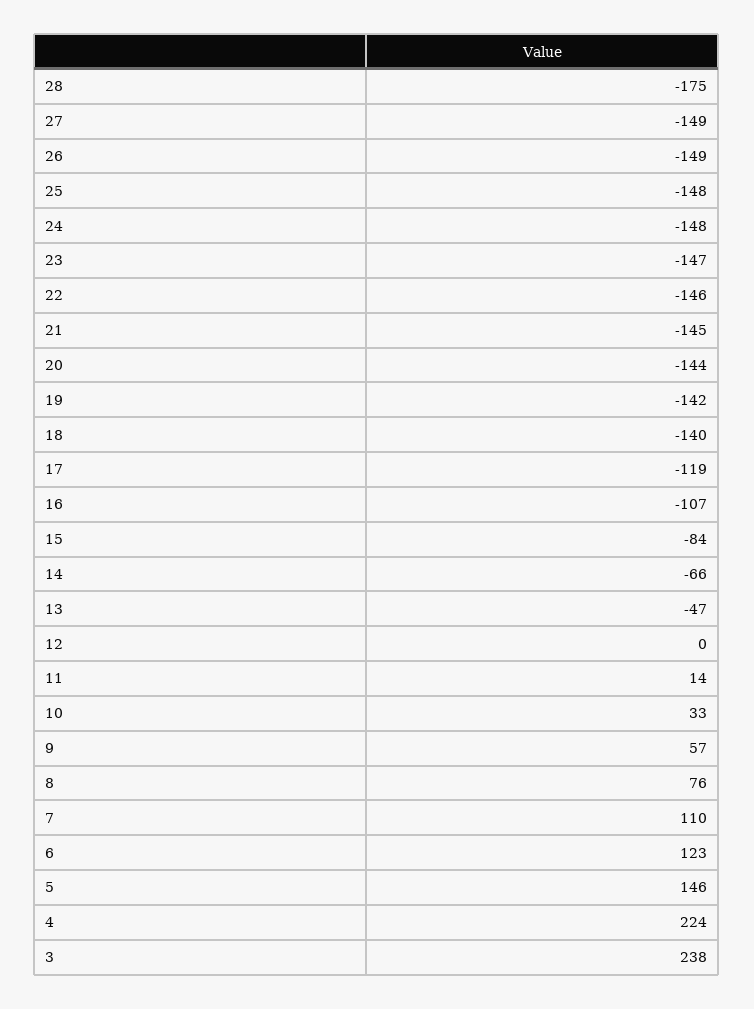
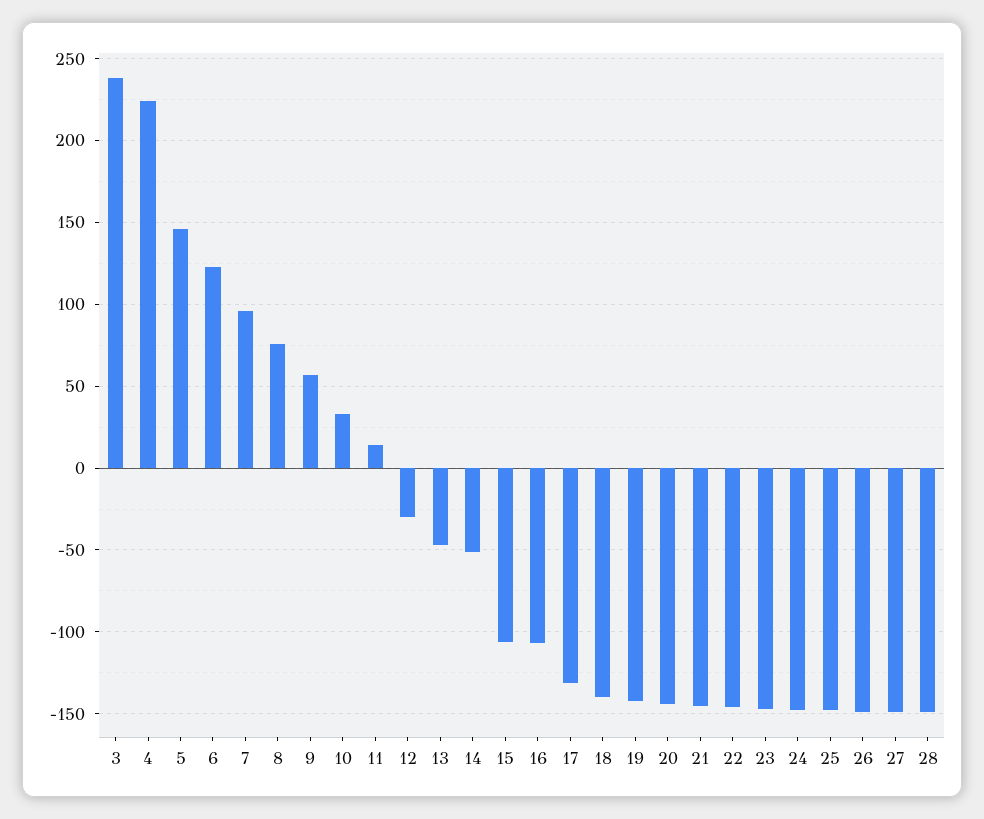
  {
-   "28": -175,
+   "28": -150,
    "27": -149,
    "26": -149,
    "25": -148,
    "24": -148,
    "23": -147,
    "22": -146,
    "21": -145,
    "20": -144,
    "19": -142,
    "18": -140,
-   "17": -119,
+   "17": -130,
    "16": -107,
-   "15": -84,
+   "15": -105,
-   "14": -66,
+   "14": -50,
    "13": -47,
-   "12": 0,
+   "12": -30,
    "11": 14,
    "10": 33,
    "9": 57,
    "8": 76,
-   "7": 110,
+   "7": 95,
    "6": 123,
    "5": 146,
    "4": 224,
    "3": 238
  }

